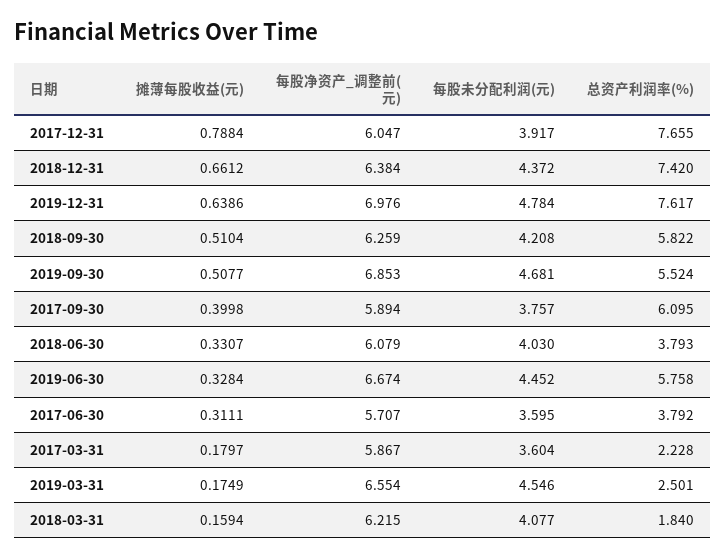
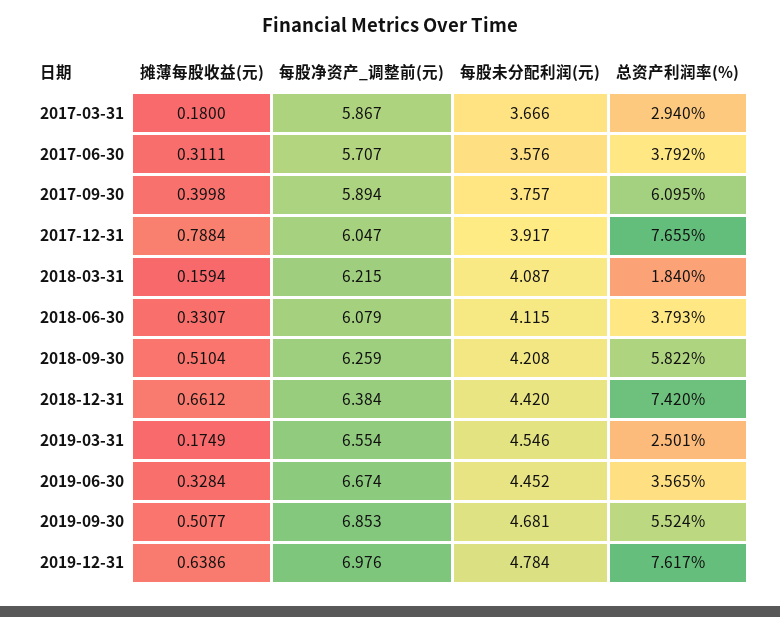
  {
    "摊薄每股收益(元)": {
      "2017-12-31": 0.7884,
      "2018-12-31": 0.6612,
      "2019-12-31": 0.6386,
      "2018-09-30": 0.5104,
      "2019-09-30": 0.5077,
      "2017-09-30": 0.3998,
      "2018-06-30": 0.3307,
      "2019-06-30": 0.3284,
      "2017-06-30": 0.3111,
-     "2017-03-31": 0.1797,
+     "2017-03-31": 0.18,
      "2019-03-31": 0.1749,
      "2018-03-31": 0.1594
    },
    "每股净资产_调整前(元)": {
      "2017-12-31": 6.047,
      "2018-12-31": 6.384,
      "2019-12-31": 6.976,
      "2018-09-30": 6.259,
      "2019-09-30": 6.853,
      "2017-09-30": 5.894,
      "2018-06-30": 6.079,
      "2019-06-30": 6.674,
      "2017-06-30": 5.707,
      "2017-03-31": 5.867,
      "2019-03-31": 6.554,
      "2018-03-31": 6.215
    },
    "每股未分配利润(元)": {
      "2017-12-31": 3.917,
-     "2018-12-31": 4.372,
+     "2018-12-31": 4.42,
      "2019-12-31": 4.784,
      "2018-09-30": 4.208,
      "2019-09-30": 4.681,
      "2017-09-30": 3.757,
-     "2018-06-30": 4.03,
+     "2018-06-30": 4.115,
      "2019-06-30": 4.452,
-     "2017-06-30": 3.595,
+     "2017-06-30": 3.576,
-     "2017-03-31": 3.604,
+     "2017-03-31": 3.666,
      "2019-03-31": 4.546,
-     "2018-03-31": 4.077
+     "2018-03-31": 4.087
    },
    "总资产利润率(%)": {
      "2017-12-31": 7.655,
      "2018-12-31": 7.42,
      "2019-12-31": 7.617,
      "2018-09-30": 5.822,
      "2019-09-30": 5.524,
      "2017-09-30": 6.095,
      "2018-06-30": 3.793,
-     "2019-06-30": 5.758,
+     "2019-06-30": 3.565,
      "2017-06-30": 3.792,
-     "2017-03-31": 2.228,
+     "2017-03-31": 2.94,
      "2019-03-31": 2.501,
      "2018-03-31": 1.84
    }
  }

